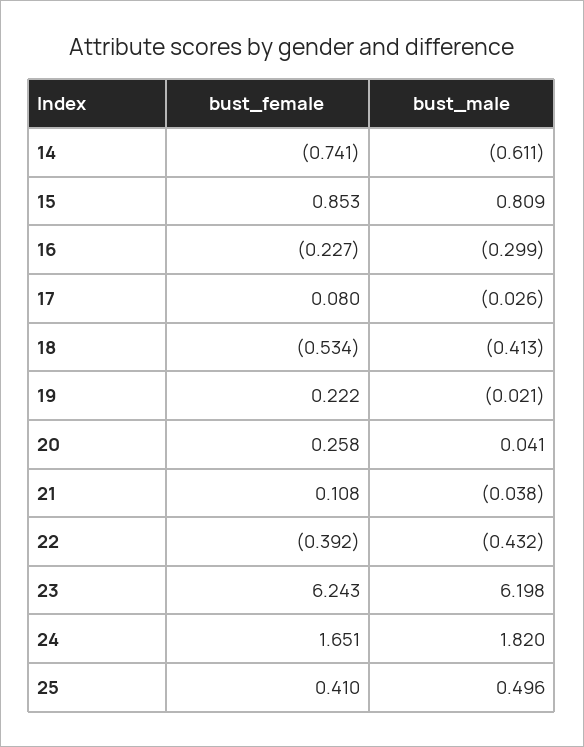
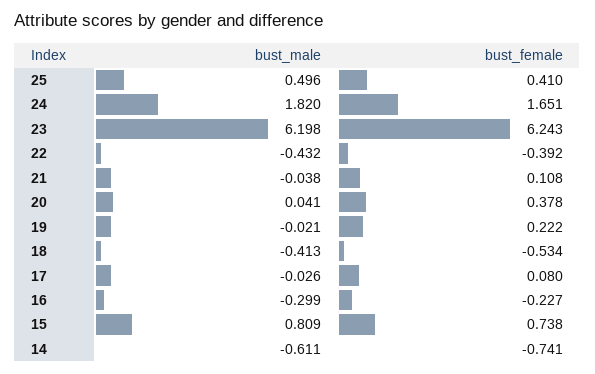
  {
    "bust_female": {
      "14": -0.741,
-     "15": 0.853,
+     "15": 0.738,
      "16": -0.227,
      "17": 0.08,
      "18": -0.534,
      "19": 0.222,
-     "20": 0.258,
+     "20": 0.378,
      "21": 0.108,
      "22": -0.392,
      "23": 6.243,
      "24": 1.651,
      "25": 0.41
    },
    "bust_male": {
      "14": -0.611,
      "15": 0.809,
      "16": -0.299,
      "17": -0.026,
      "18": -0.413,
      "19": -0.021,
      "20": 0.041,
      "21": -0.038,
      "22": -0.432,
      "23": 6.198,
      "24": 1.82,
      "25": 0.496
    }
  }

